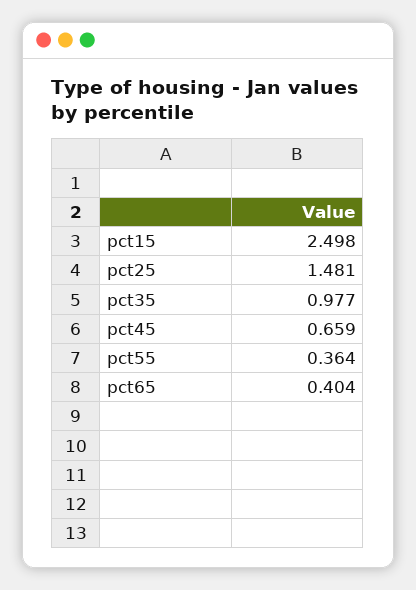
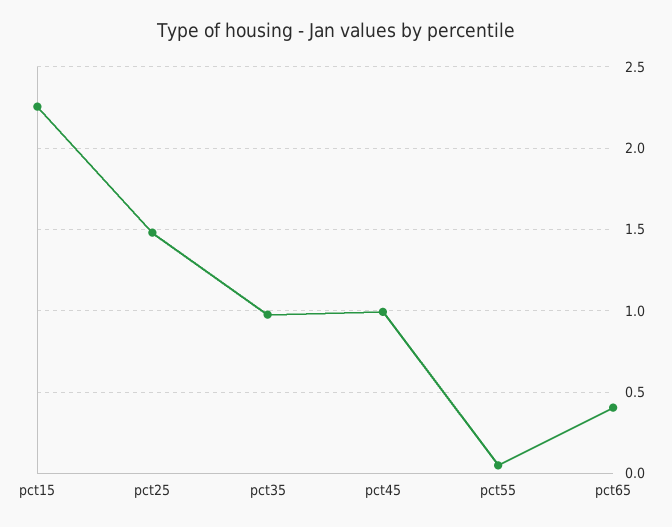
  {
-   "pct15": 2.498,
+   "pct15": 2.25,
    "pct25": 1.481,
    "pct35": 0.977,
-   "pct45": 0.659,
+   "pct45": 1,
-   "pct55": 0.364,
+   "pct55": 0.05,
    "pct65": 0.404
  }

